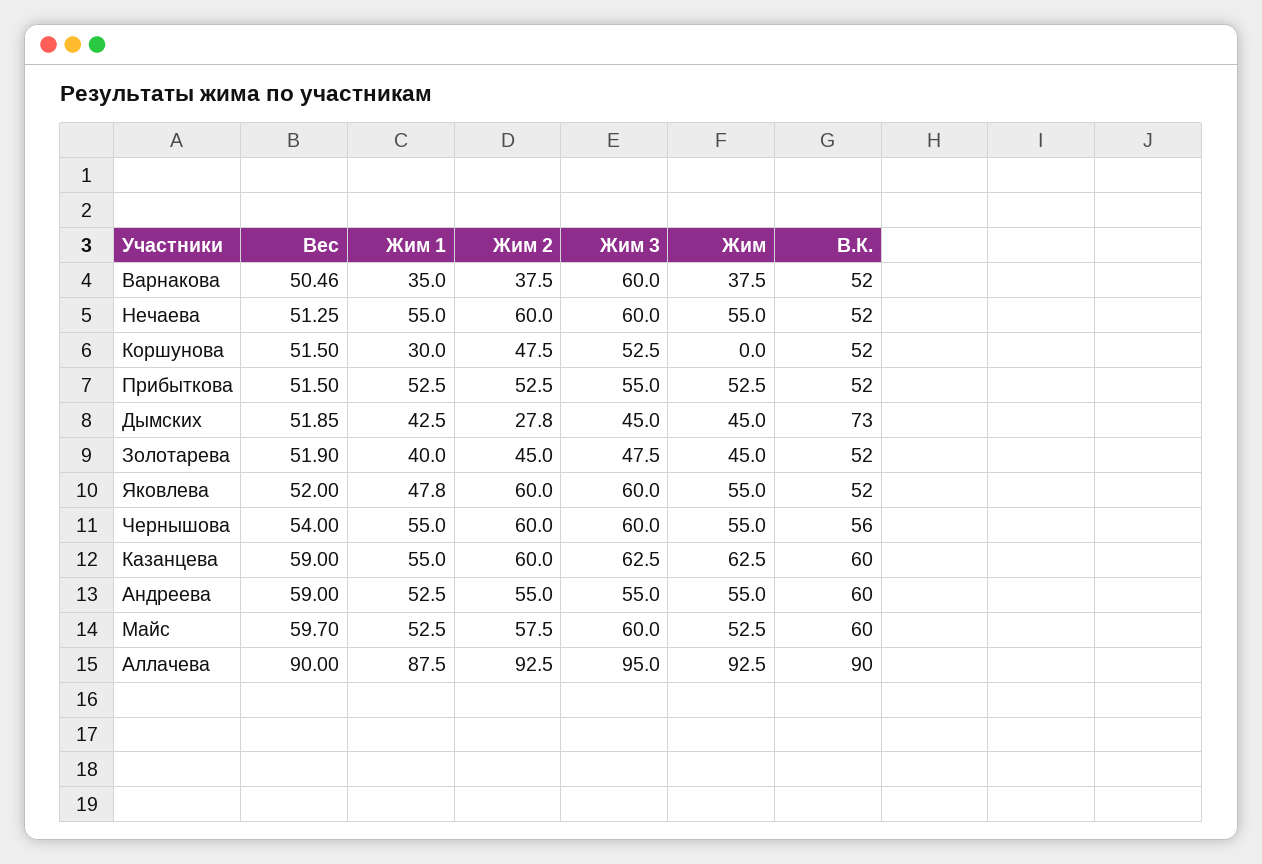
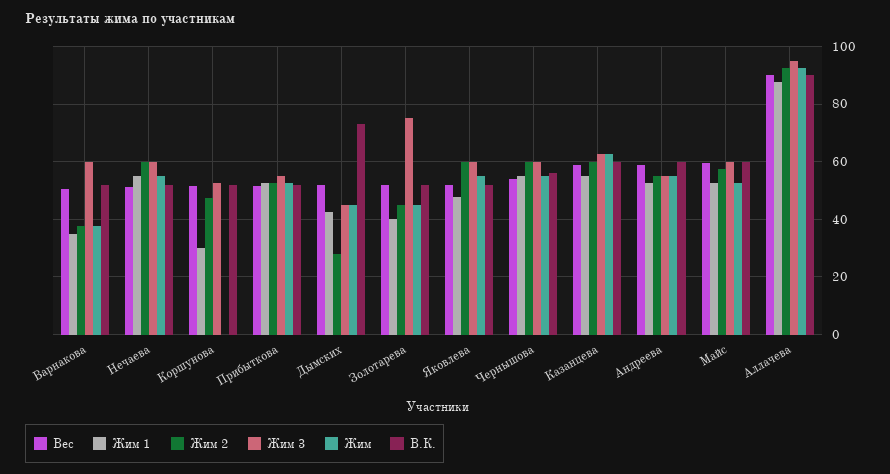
  {
    "Вес": {
      "Варнакова": 50.46,
      "Нечаева": 51.25,
      "Коршунова": 51.5,
      "Прибыткова": 51.5,
      "Дымских": 51.85,
      "Золотарева": 51.9,
      "Яковлева": 52,
      "Чернышова": 54,
      "Казанцева": 59,
      "Андреева": 59,
      "Майс": 59.7,
      "Аллачева": 90
    },
    "Жим 1": {
      "Варнакова": 35,
      "Нечаева": 55,
      "Коршунова": 30,
      "Прибыткова": 52.5,
      "Дымских": 42.5,
      "Золотарева": 40,
      "Яковлева": 47.8,
      "Чернышова": 55,
      "Казанцева": 55,
      "Андреева": 52.5,
      "Майс": 52.5,
      "Аллачева": 87.5
    },
    "Жим 2": {
      "Варнакова": 37.5,
      "Нечаева": 60,
      "Коршунова": 47.5,
      "Прибыткова": 52.5,
      "Дымских": 27.8,
      "Золотарева": 45,
      "Яковлева": 60,
      "Чернышова": 60,
      "Казанцева": 60,
      "Андреева": 55,
      "Майс": 57.5,
      "Аллачева": 92.5
    },
    "Жим 3": {
      "Варнакова": 60,
      "Нечаева": 60,
      "Коршунова": 52.5,
      "Прибыткова": 55,
      "Дымских": 45,
-     "Золотарева": 47.5,
+     "Золотарева": 75,
      "Яковлева": 60,
      "Чернышова": 60,
      "Казанцева": 62.5,
      "Андреева": 55,
      "Майс": 60,
      "Аллачева": 95
    },
    "Жим": {
      "Варнакова": 37.5,
      "Нечаева": 55,
      "Коршунова": 0,
      "Прибыткова": 52.5,
      "Дымских": 45,
      "Золотарева": 45,
      "Яковлева": 55,
      "Чернышова": 55,
      "Казанцева": 62.5,
      "Андреева": 55,
      "Майс": 52.5,
      "Аллачева": 92.5
    },
    "В.К.": {
      "Варнакова": 52,
      "Нечаева": 52,
      "Коршунова": 52,
      "Прибыткова": 52,
      "Дымских": 73,
      "Золотарева": 52,
      "Яковлева": 52,
      "Чернышова": 56,
      "Казанцева": 60,
      "Андреева": 60,
      "Майс": 60,
      "Аллачева": 90
    }
  }

